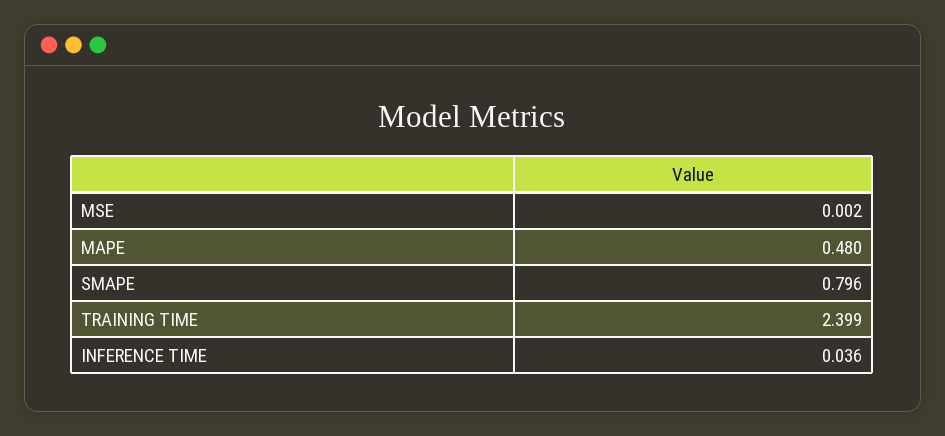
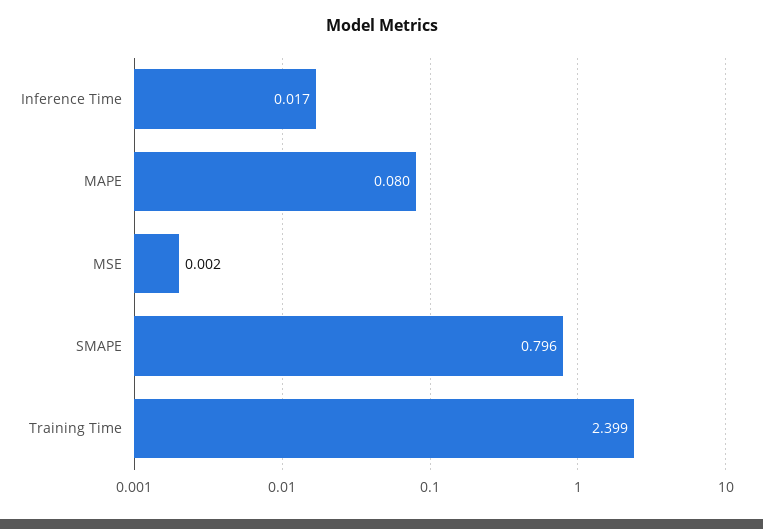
  {
    "MSE": 0.002,
-   "MAPE": 0.48,
+   "MAPE": 0.08,
    "SMAPE": 0.796,
    "TRAINING TIME": 2.399,
-   "INFERENCE TIME": 0.036
+   "INFERENCE TIME": 0.017
  }

